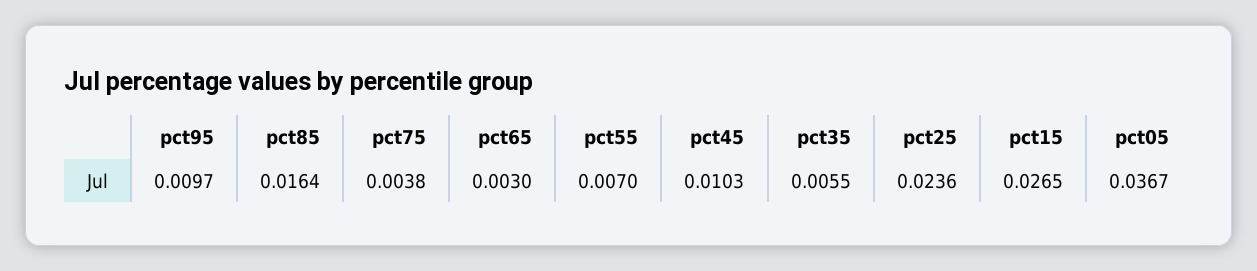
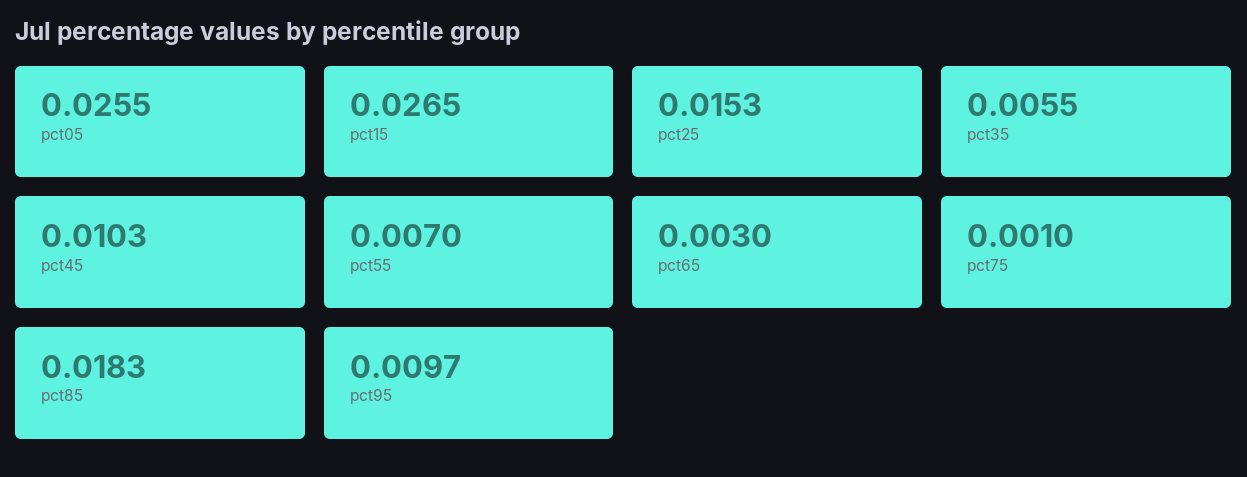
  {
    "pct95": 0.0097,
-   "pct85": 0.0164,
+   "pct85": 0.0183,
-   "pct75": 0.0038,
+   "pct75": 0.001,
    "pct65": 0.003,
    "pct55": 0.007,
    "pct45": 0.0103,
    "pct35": 0.0055,
-   "pct25": 0.0236,
+   "pct25": 0.0153,
    "pct15": 0.0265,
-   "pct05": 0.0367
+   "pct05": 0.0255
  }

